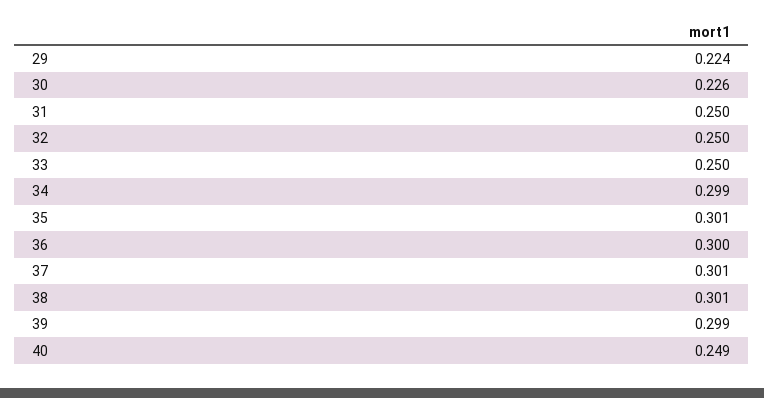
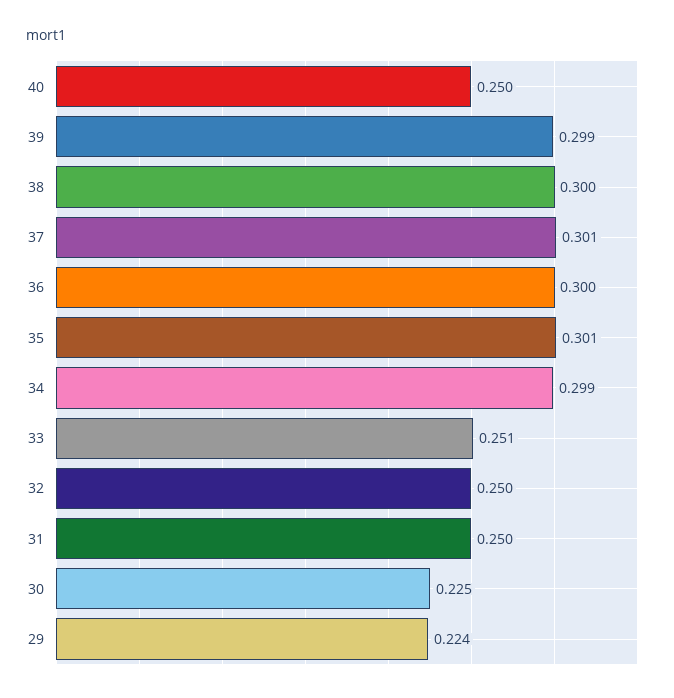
  {
    "29": 0.224,
-   "30": 0.226,
+   "30": 0.225,
    "31": 0.25,
    "32": 0.25,
-   "33": 0.25,
+   "33": 0.251,
    "34": 0.299,
    "35": 0.301,
    "36": 0.3,
    "37": 0.301,
-   "38": 0.301,
+   "38": 0.3,
    "39": 0.299,
-   "40": 0.249
+   "40": 0.25
  }

